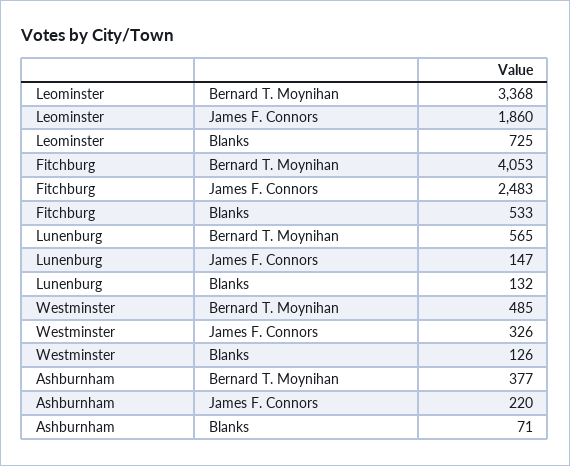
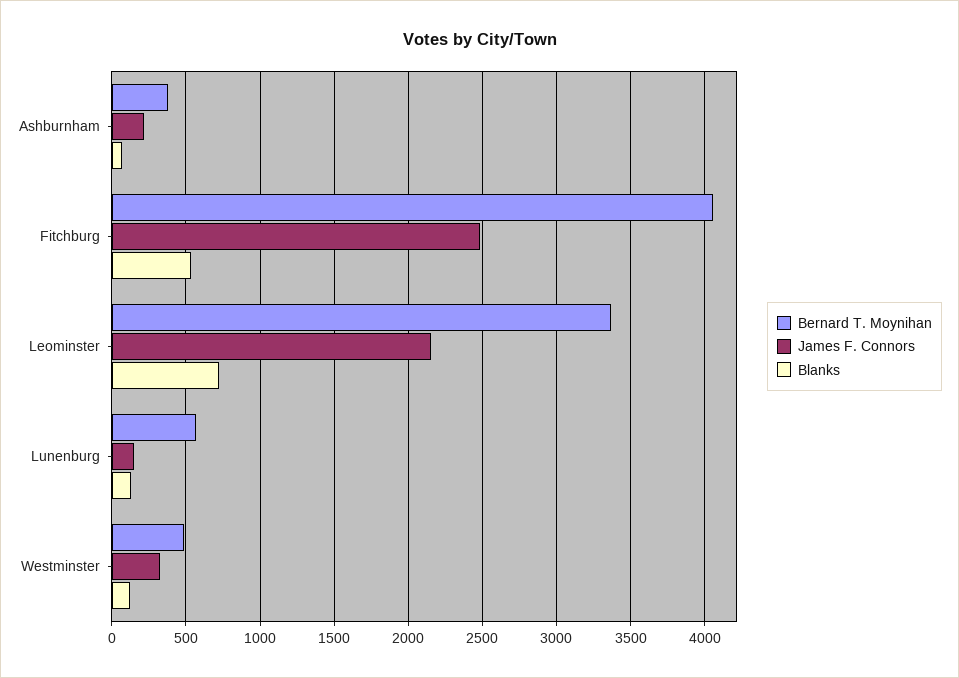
  {
    "Bernard T. Moynihan": {
      "Leominster": 3368,
      "Fitchburg": 4053,
      "Lunenburg": 565,
      "Westminster": 485,
      "Ashburnham": 377
    },
    "James F. Connors": {
-     "Leominster": 1860,
+     "Leominster": 2150,
      "Fitchburg": 2483,
      "Lunenburg": 147,
      "Westminster": 326,
      "Ashburnham": 220
    },
    "Blanks": {
      "Leominster": 725,
      "Fitchburg": 533,
      "Lunenburg": 132,
      "Westminster": 126,
      "Ashburnham": 71
    }
  }

